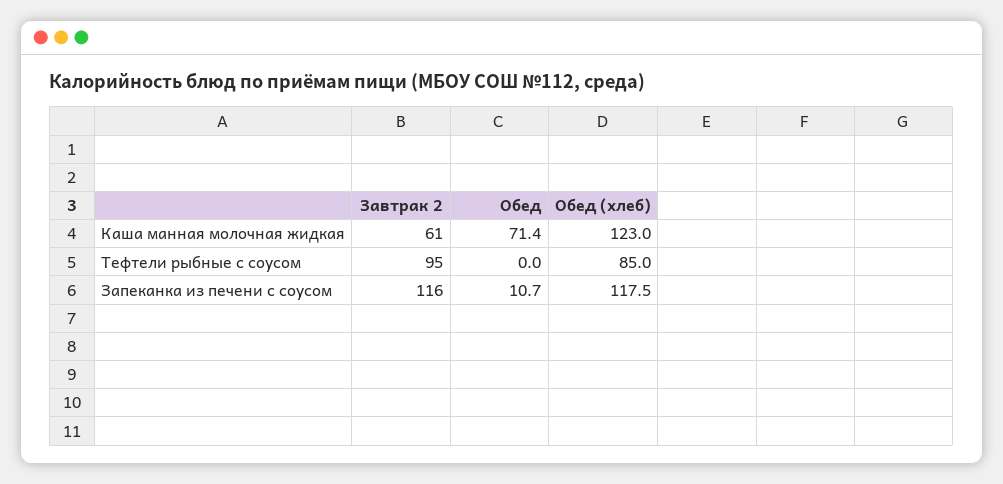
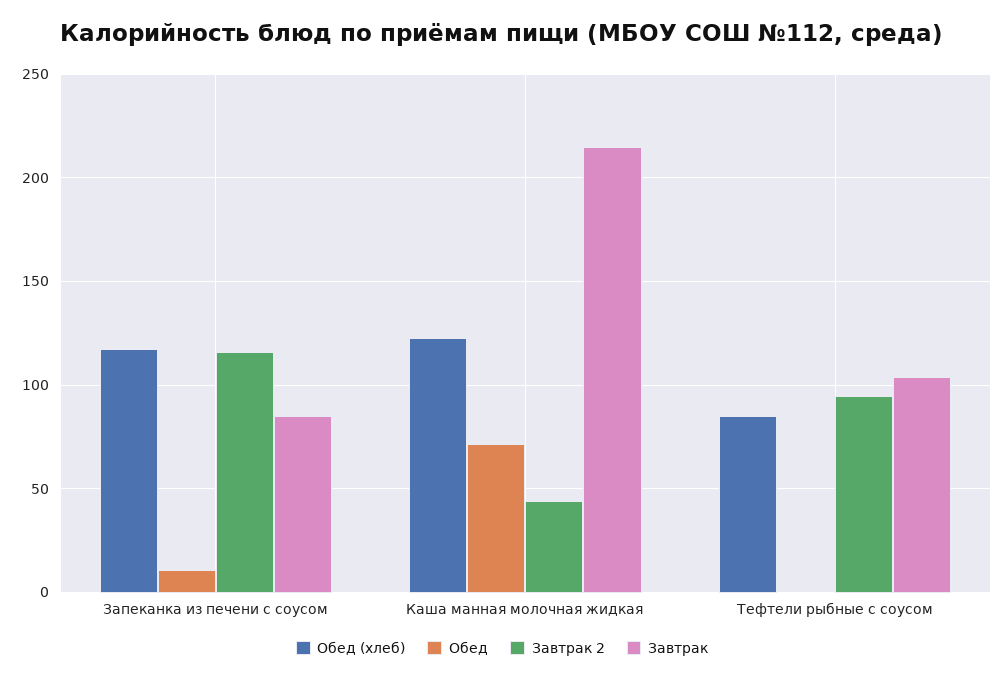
  {
    "Завтрак 2": {
-     "Каша манная молочная жидкая": 61,
+     "Каша манная молочная жидкая": 45,
      "Тефтели рыбные с соусом": 95,
      "Запеканка из печени с соусом": 116
    },
    "Обед": {
      "Каша манная молочная жидкая": 71.4,
      "Тефтели рыбные с соусом": 0,
      "Запеканка из печени с соусом": 10.7
    },
    "Обед (хлеб)": {
      "Каша манная молочная жидкая": 123,
      "Тефтели рыбные с соусом": 85,
      "Запеканка из печени с соусом": 117.5
-   }
+   },
+   "Завтрак": {
+     "Запеканка из печени с соусом": 85,
+     "Каша манная молочная жидкая": 215,
+     "Тефтели рыбные с соусом": 105
+   }
  }

